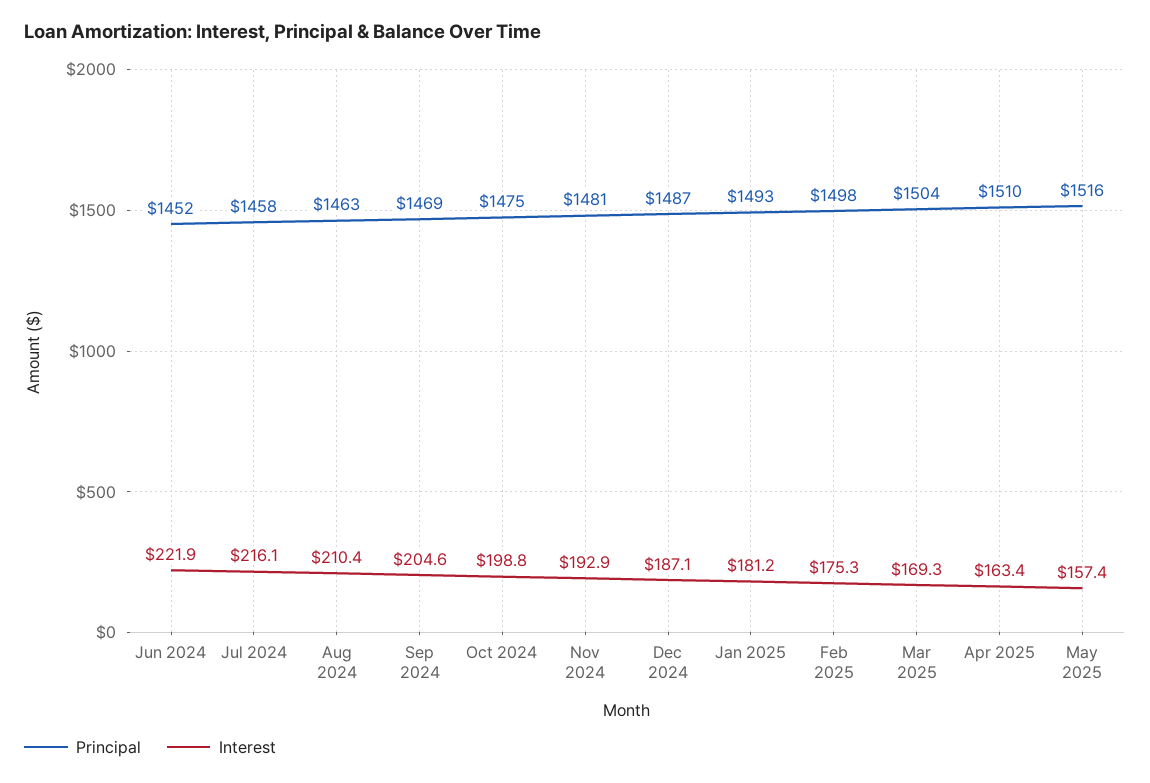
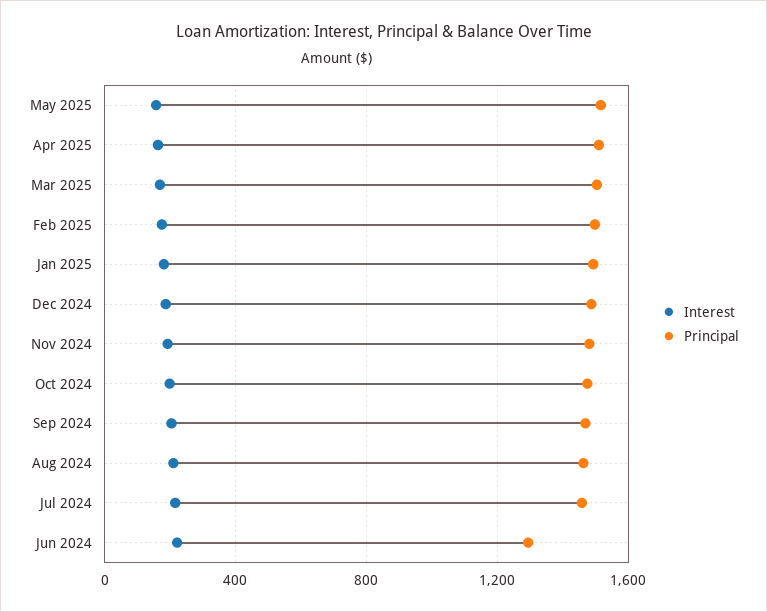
  {
    "Principal": {
-     "Jun 2024": 1452,
+     "Jun 2024": 1300,
      "Jul 2024": 1458,
      "Aug 2024": 1463,
      "Sep 2024": 1469,
      "Oct 2024": 1475,
      "Nov 2024": 1481,
      "Dec 2024": 1487,
      "Jan 2025": 1493,
      "Feb 2025": 1498,
      "Mar 2025": 1504,
      "Apr 2025": 1510,
      "May 2025": 1516
    },
    "Interest": {
      "Jun 2024": 221.9,
      "Jul 2024": 216.1,
      "Aug 2024": 210.4,
      "Sep 2024": 204.6,
      "Oct 2024": 198.8,
      "Nov 2024": 192.9,
      "Dec 2024": 187.1,
      "Jan 2025": 181.2,
      "Feb 2025": 175.3,
      "Mar 2025": 169.3,
      "Apr 2025": 163.4,
      "May 2025": 157.4
    }
  }

